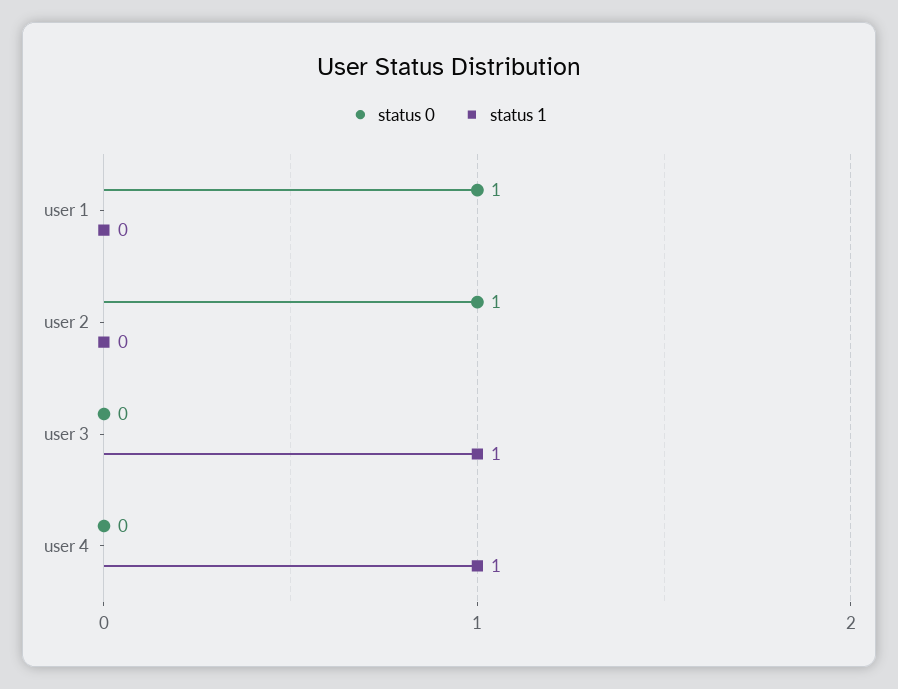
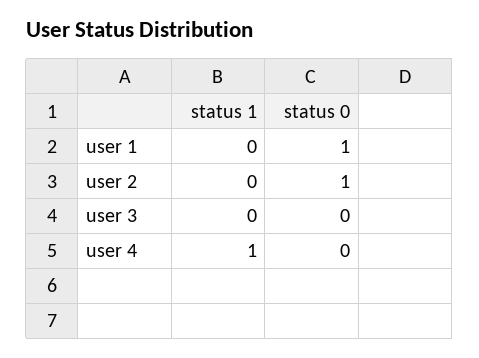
  {
    "status 0": {
      "user 1": 1,
      "user 2": 1,
      "user 3": 0,
      "user 4": 0
    },
    "status 1": {
      "user 1": 0,
      "user 2": 0,
-     "user 3": 1,
+     "user 3": 0,
      "user 4": 1
    }
  }

